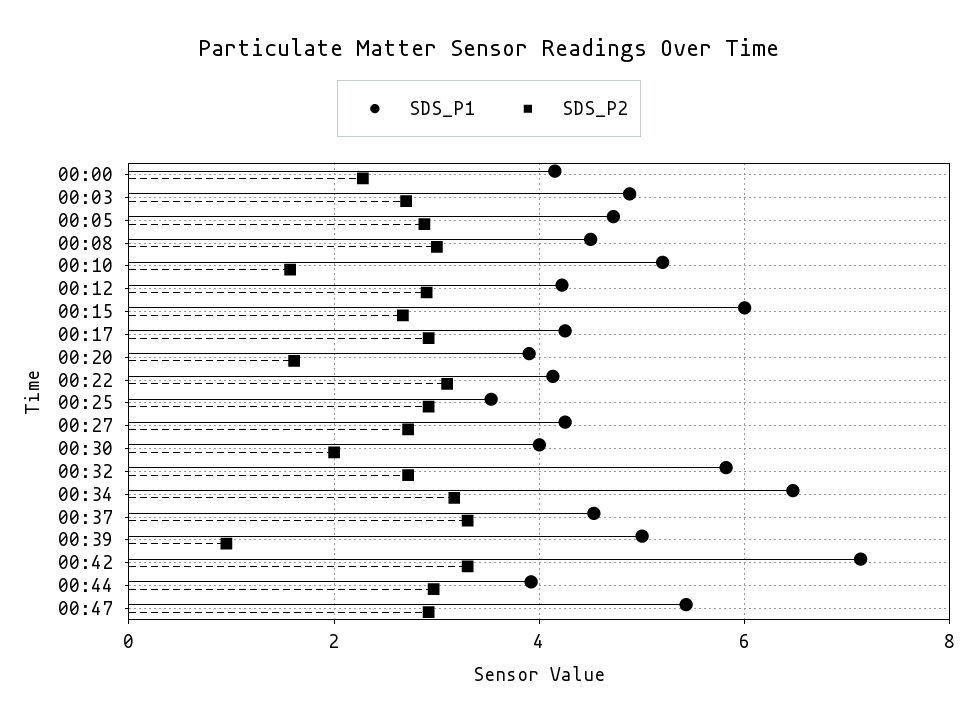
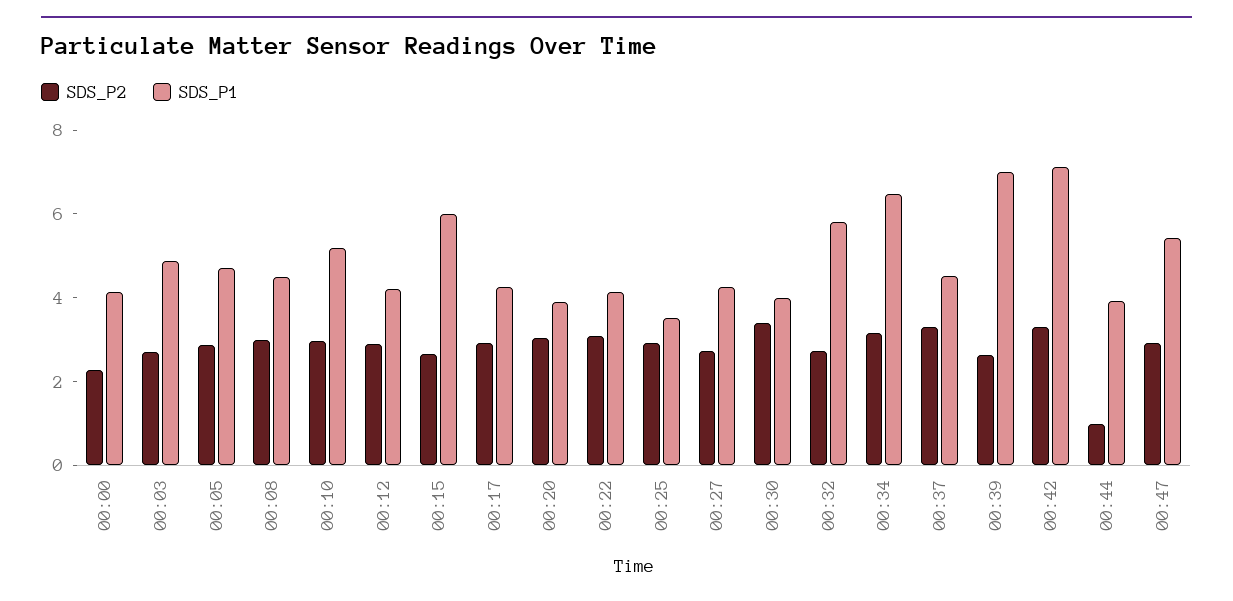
  {
    "SDS_P1": {
      "00:00": 4.2,
      "00:03": 4.8,
      "00:05": 4.8,
      "00:08": 4.6,
      "00:10": 5.2,
      "00:12": 4.2,
      "00:15": 6,
      "00:17": 4.2,
      "00:20": 4,
      "00:22": 4.2,
      "00:25": 3.6,
      "00:27": 4.2,
      "00:30": 4,
      "00:32": 5.8,
      "00:34": 6.4,
      "00:37": 4.6,
-     "00:39": 5,
+     "00:39": 7,
      "00:42": 7.2,
      "00:44": 4,
      "00:47": 5.4
    },
    "SDS_P2": {
      "00:00": 2.2,
      "00:03": 2.8,
      "00:05": 2.8,
      "00:08": 3,
-     "00:10": 1.6,
+     "00:10": 3,
      "00:12": 3,
      "00:15": 2.6,
      "00:17": 3,
-     "00:20": 1.6,
+     "00:20": 3,
      "00:22": 3.2,
      "00:25": 3,
      "00:27": 2.8,
-     "00:30": 2,
+     "00:30": 3.5,
      "00:32": 2.8,
      "00:34": 3.2,
      "00:37": 3.4,
-     "00:39": 1,
+     "00:39": 2.5,
      "00:42": 3.4,
-     "00:44": 3,
+     "00:44": 1,
      "00:47": 3
    }
  }

